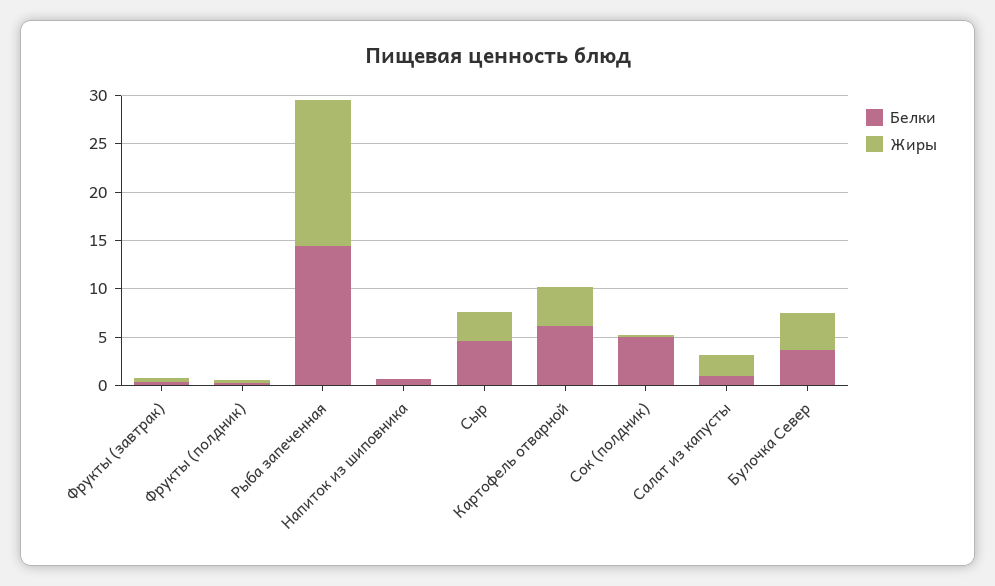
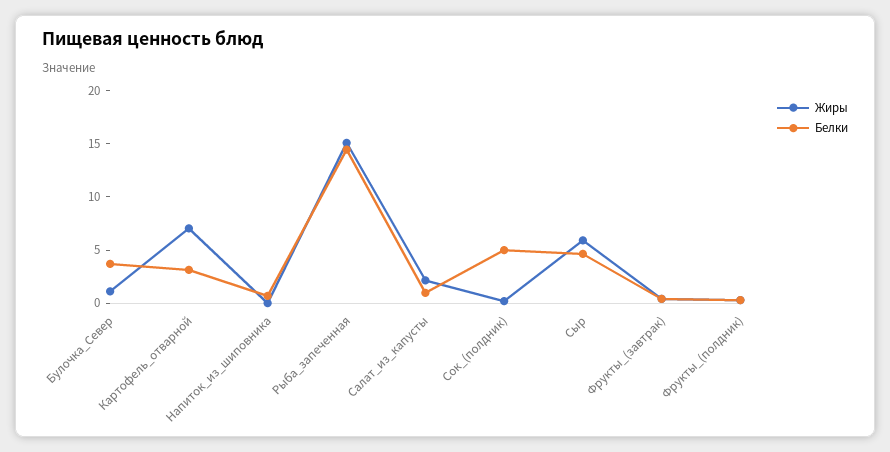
  {
    "Белки": {
      "Фрукты (завтрак)": 0,
      "Фрукты (полдник)": 0,
      "Рыба запеченная": 14,
      "Напиток из шиповника": 1,
      "Сыр": 5,
-     "Картофель отварной": 6,
+     "Картофель отварной": 3,
      "Сок (полдник)": 5,
      "Салат из капусты": 1,
      "Булочка Север": 4
    },
    "Жиры": {
      "Фрукты (завтрак)": 0,
      "Фрукты (полдник)": 0,
      "Рыба запеченная": 15,
      "Напиток из шиповника": 0,
-     "Сыр": 3,
+     "Сыр": 6,
-     "Картофель отварной": 4,
+     "Картофель отварной": 7,
      "Сок (полдник)": 0,
      "Салат из капусты": 2,
-     "Булочка Север": 4
+     "Булочка Север": 1
    }
  }

